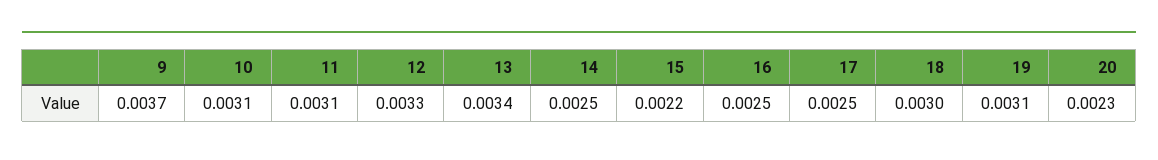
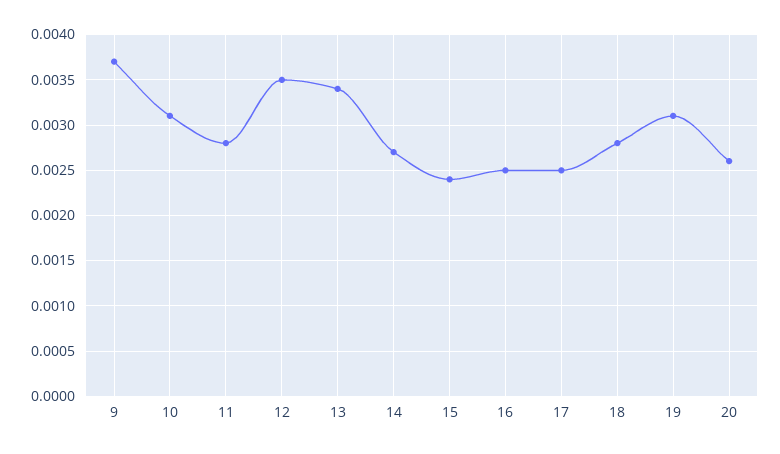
  {
    "9": 0.0037,
    "10": 0.0031,
-   "11": 0.0031,
+   "11": 0.0028,
-   "12": 0.0033,
+   "12": 0.0035,
    "13": 0.0034,
-   "14": 0.0025,
+   "14": 0.0027,
-   "15": 0.0022,
+   "15": 0.0024,
    "16": 0.0025,
    "17": 0.0025,
-   "18": 0.003,
+   "18": 0.0028,
    "19": 0.0031,
-   "20": 0.0023
+   "20": 0.0026
  }

